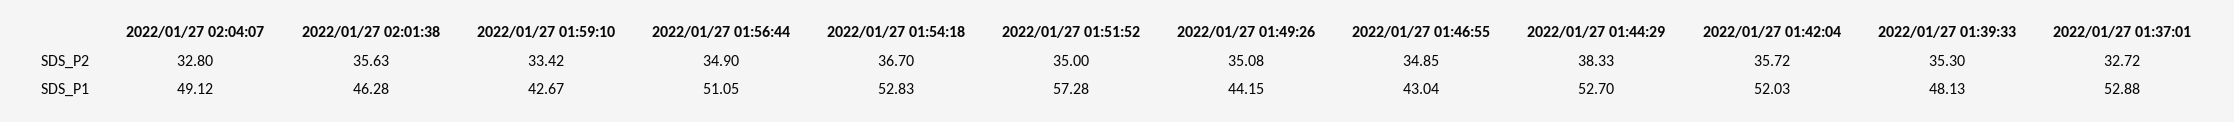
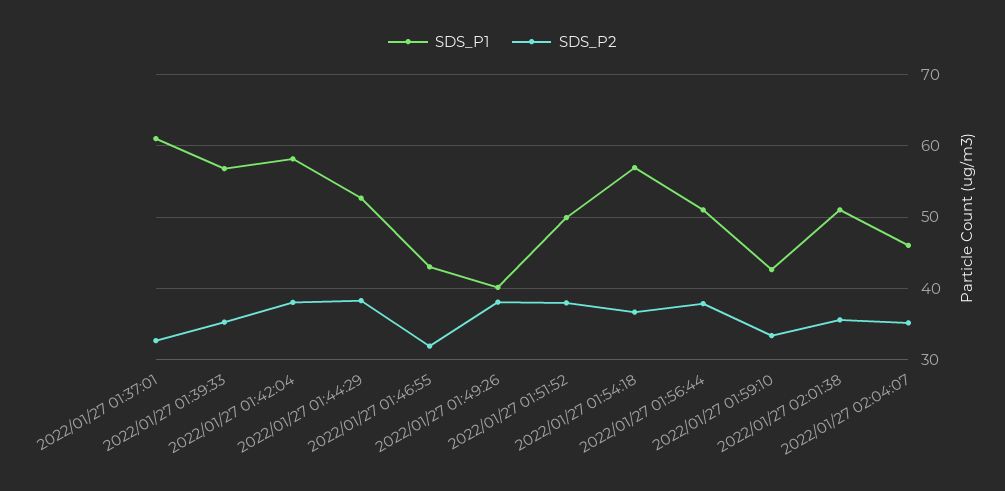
  {
    "SDS_P2": {
-     "2022/01/27 02:04:07": 32.8,
+     "2022/01/27 02:04:07": 35,
      "2022/01/27 02:01:38": 35.63,
      "2022/01/27 01:59:10": 33.42,
-     "2022/01/27 01:56:44": 34.9,
+     "2022/01/27 01:56:44": 38,
      "2022/01/27 01:54:18": 36.7,
-     "2022/01/27 01:51:52": 35,
+     "2022/01/27 01:51:52": 38,
-     "2022/01/27 01:49:26": 35.08,
+     "2022/01/27 01:49:26": 38,
-     "2022/01/27 01:46:55": 34.85,
+     "2022/01/27 01:46:55": 32,
      "2022/01/27 01:44:29": 38.33,
-     "2022/01/27 01:42:04": 35.72,
+     "2022/01/27 01:42:04": 38,
      "2022/01/27 01:39:33": 35.3,
      "2022/01/27 01:37:01": 32.72
    },
    "SDS_P1": {
-     "2022/01/27 02:04:07": 49.12,
+     "2022/01/27 02:04:07": 46,
-     "2022/01/27 02:01:38": 46.28,
+     "2022/01/27 02:01:38": 51,
      "2022/01/27 01:59:10": 42.67,
      "2022/01/27 01:56:44": 51.05,
-     "2022/01/27 01:54:18": 52.83,
+     "2022/01/27 01:54:18": 57,
-     "2022/01/27 01:51:52": 57.28,
+     "2022/01/27 01:51:52": 50,
-     "2022/01/27 01:49:26": 44.15,
+     "2022/01/27 01:49:26": 40,
      "2022/01/27 01:46:55": 43.04,
      "2022/01/27 01:44:29": 52.7,
-     "2022/01/27 01:42:04": 52.03,
+     "2022/01/27 01:42:04": 58,
-     "2022/01/27 01:39:33": 48.13,
+     "2022/01/27 01:39:33": 57,
-     "2022/01/27 01:37:01": 52.88
+     "2022/01/27 01:37:01": 61
    }
  }

